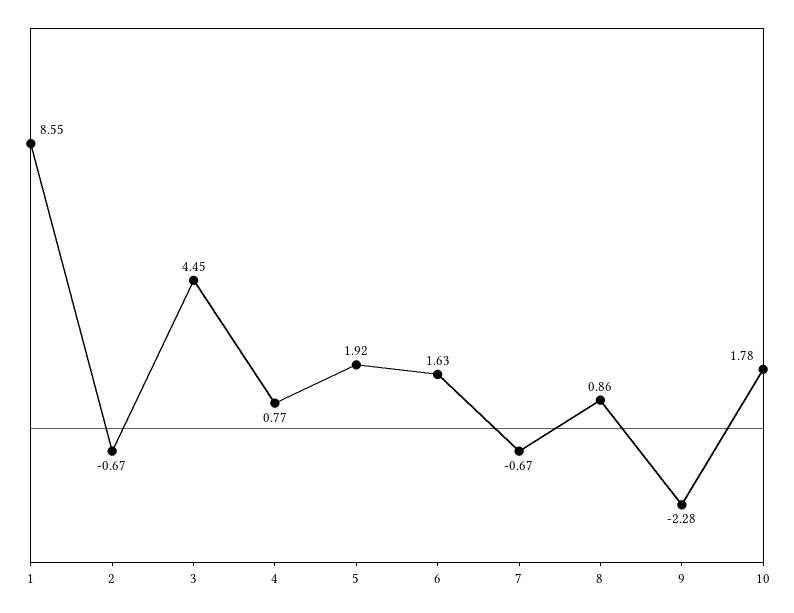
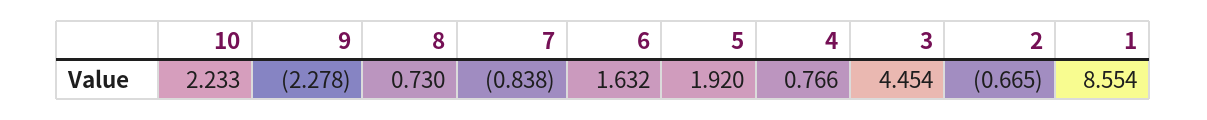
  {
    "1": 8.554,
    "2": -0.665,
    "3": 4.454,
    "4": 0.766,
    "5": 1.92,
    "6": 1.632,
-   "7": -0.67,
+   "7": -0.838,
-   "8": 0.86,
+   "8": 0.73,
    "9": -2.278,
-   "10": 1.78
+   "10": 2.233
  }

